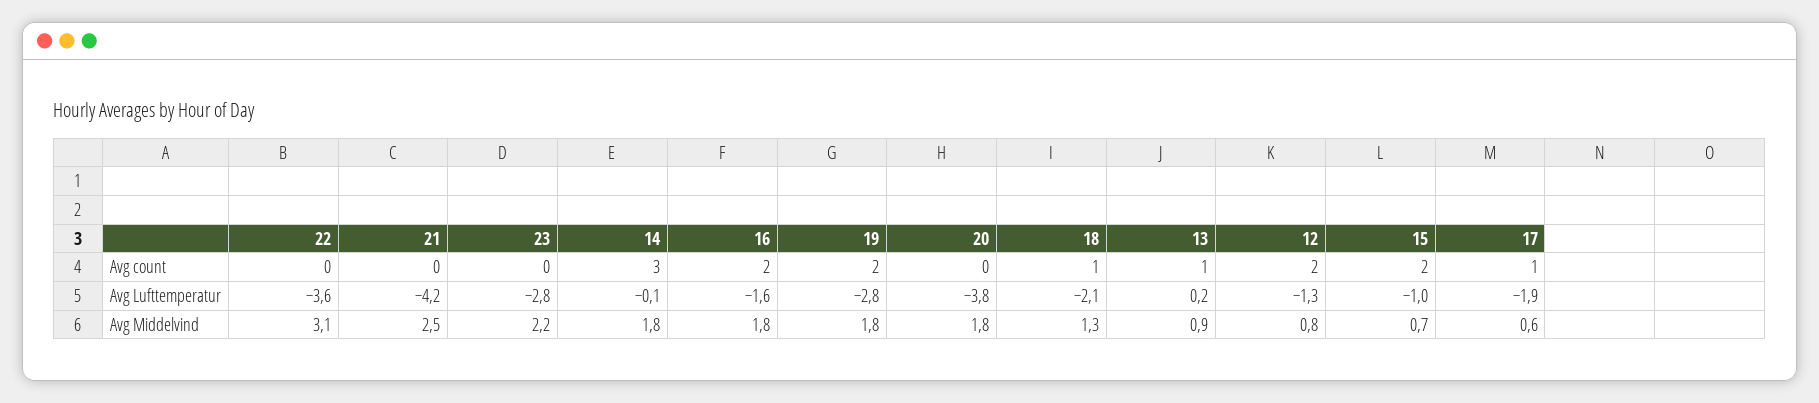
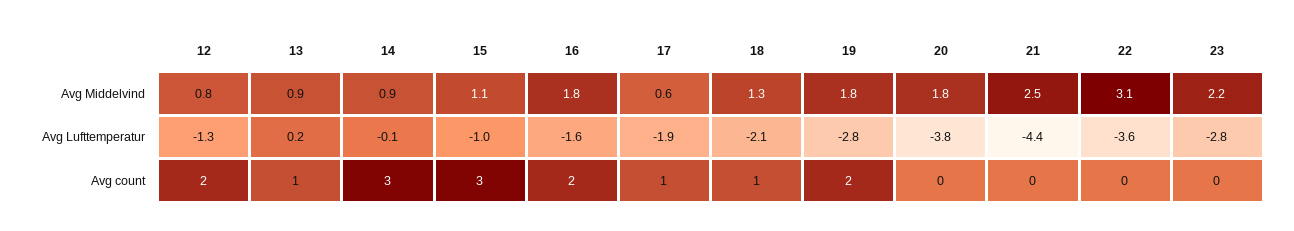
  {
    "22": {
      "Avg count": 0,
      "Avg Lufttemperatur": -3.6,
      "Avg Middelvind": 3.1
    },
    "21": {
      "Avg count": 0,
-     "Avg Lufttemperatur": -4.2,
+     "Avg Lufttemperatur": -4.4,
      "Avg Middelvind": 2.5
    },
    "23": {
      "Avg count": 0,
      "Avg Lufttemperatur": -2.8,
      "Avg Middelvind": 2.2
    },
    "14": {
      "Avg count": 3,
      "Avg Lufttemperatur": -0.1,
-     "Avg Middelvind": 1.8
+     "Avg Middelvind": 0.9
    },
    "16": {
      "Avg count": 2,
      "Avg Lufttemperatur": -1.6,
      "Avg Middelvind": 1.8
    },
    "19": {
      "Avg count": 2,
      "Avg Lufttemperatur": -2.8,
      "Avg Middelvind": 1.8
    },
    "20": {
      "Avg count": 0,
      "Avg Lufttemperatur": -3.8,
      "Avg Middelvind": 1.8
    },
    "18": {
      "Avg count": 1,
      "Avg Lufttemperatur": -2.1,
      "Avg Middelvind": 1.3
    },
    "13": {
      "Avg count": 1,
      "Avg Lufttemperatur": 0.2,
      "Avg Middelvind": 0.9
    },
    "12": {
      "Avg count": 2,
      "Avg Lufttemperatur": -1.3,
      "Avg Middelvind": 0.8
    },
    "15": {
-     "Avg count": 2,
+     "Avg count": 3,
      "Avg Lufttemperatur": -1,
-     "Avg Middelvind": 0.7
+     "Avg Middelvind": 1.1
    },
    "17": {
      "Avg count": 1,
      "Avg Lufttemperatur": -1.9,
      "Avg Middelvind": 0.6
    }
  }

